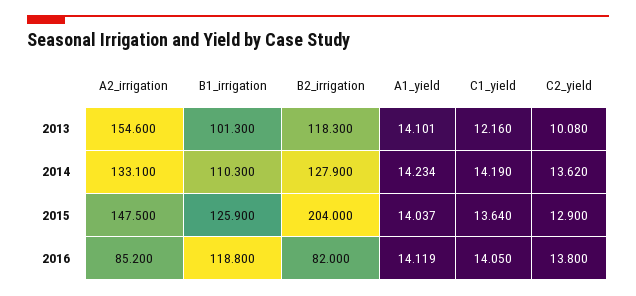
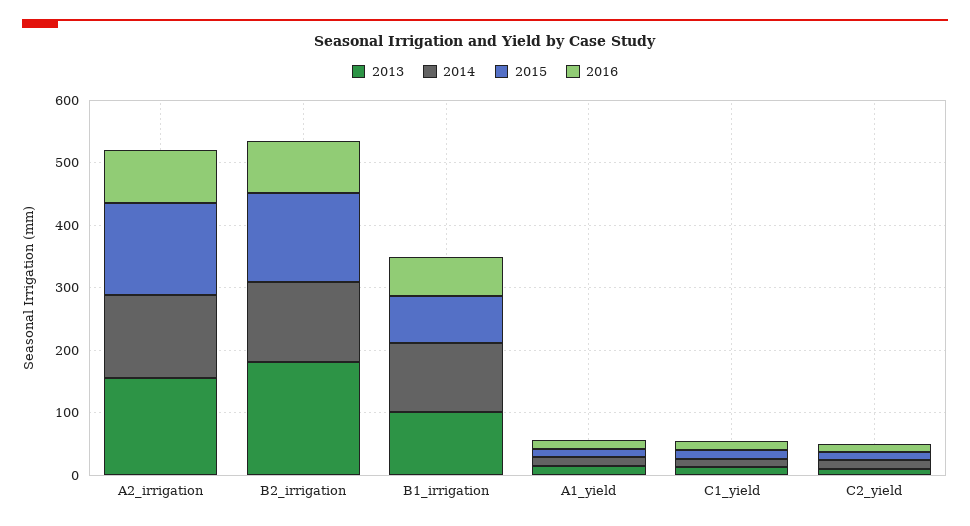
  {
    "2013": {
      "A2_irrigation": 154.6,
      "B1_irrigation": 101.3,
-     "B2_irrigation": 118.3,
+     "B2_irrigation": 180,
      "A1_yield": 14.101,
      "C1_yield": 12.16,
      "C2_yield": 10.08
    },
    "2014": {
      "A2_irrigation": 133.1,
      "B1_irrigation": 110.3,
      "B2_irrigation": 127.9,
      "A1_yield": 14.234,
      "C1_yield": 14.19,
      "C2_yield": 13.62
    },
    "2015": {
      "A2_irrigation": 147.5,
-     "B1_irrigation": 125.9,
+     "B1_irrigation": 80,
-     "B2_irrigation": 204,
+     "B2_irrigation": 140,
      "A1_yield": 14.037,
      "C1_yield": 13.64,
      "C2_yield": 12.9
    },
    "2016": {
      "A2_irrigation": 85.2,
-     "B1_irrigation": 118.8,
+     "B1_irrigation": 60,
      "B2_irrigation": 82,
      "A1_yield": 14.119,
      "C1_yield": 14.05,
      "C2_yield": 13.8
    }
  }

